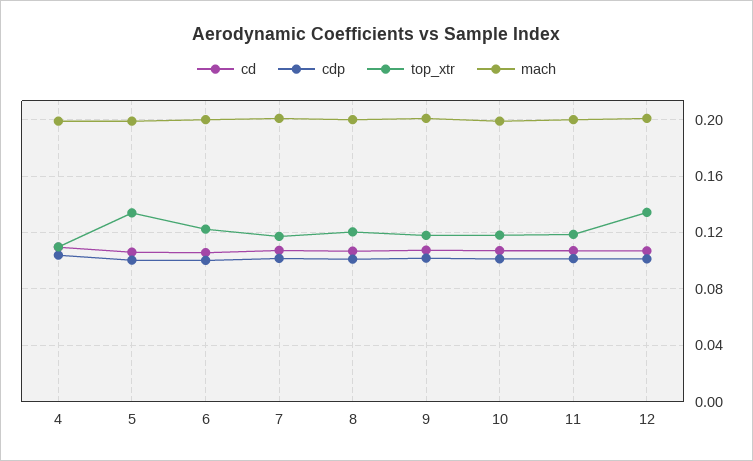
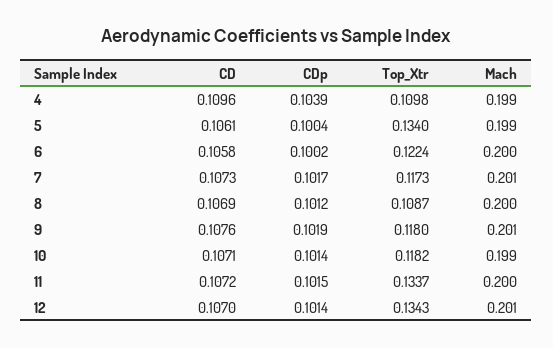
  {
    "cd": {
      "4": 0.1096,
      "5": 0.1061,
      "6": 0.1058,
      "7": 0.1073,
      "8": 0.1069,
      "9": 0.1076,
      "10": 0.1071,
      "11": 0.1072,
      "12": 0.107
    },
    "cdp": {
      "4": 0.1039,
      "5": 0.1004,
      "6": 0.1002,
      "7": 0.1017,
      "8": 0.1012,
      "9": 0.1019,
      "10": 0.1014,
      "11": 0.1015,
      "12": 0.1014
    },
    "top_xtr": {
      "4": 0.1098,
      "5": 0.134,
      "6": 0.1224,
      "7": 0.1173,
-     "8": 0.12,
+     "8": 0.1087,
      "9": 0.118,
      "10": 0.1182,
-     "11": 0.12,
+     "11": 0.1337,
      "12": 0.1343
    },
    "mach": {
      "4": 0.199,
      "5": 0.199,
      "6": 0.2,
      "7": 0.201,
      "8": 0.2,
      "9": 0.201,
      "10": 0.199,
      "11": 0.2,
      "12": 0.201
    }
  }

